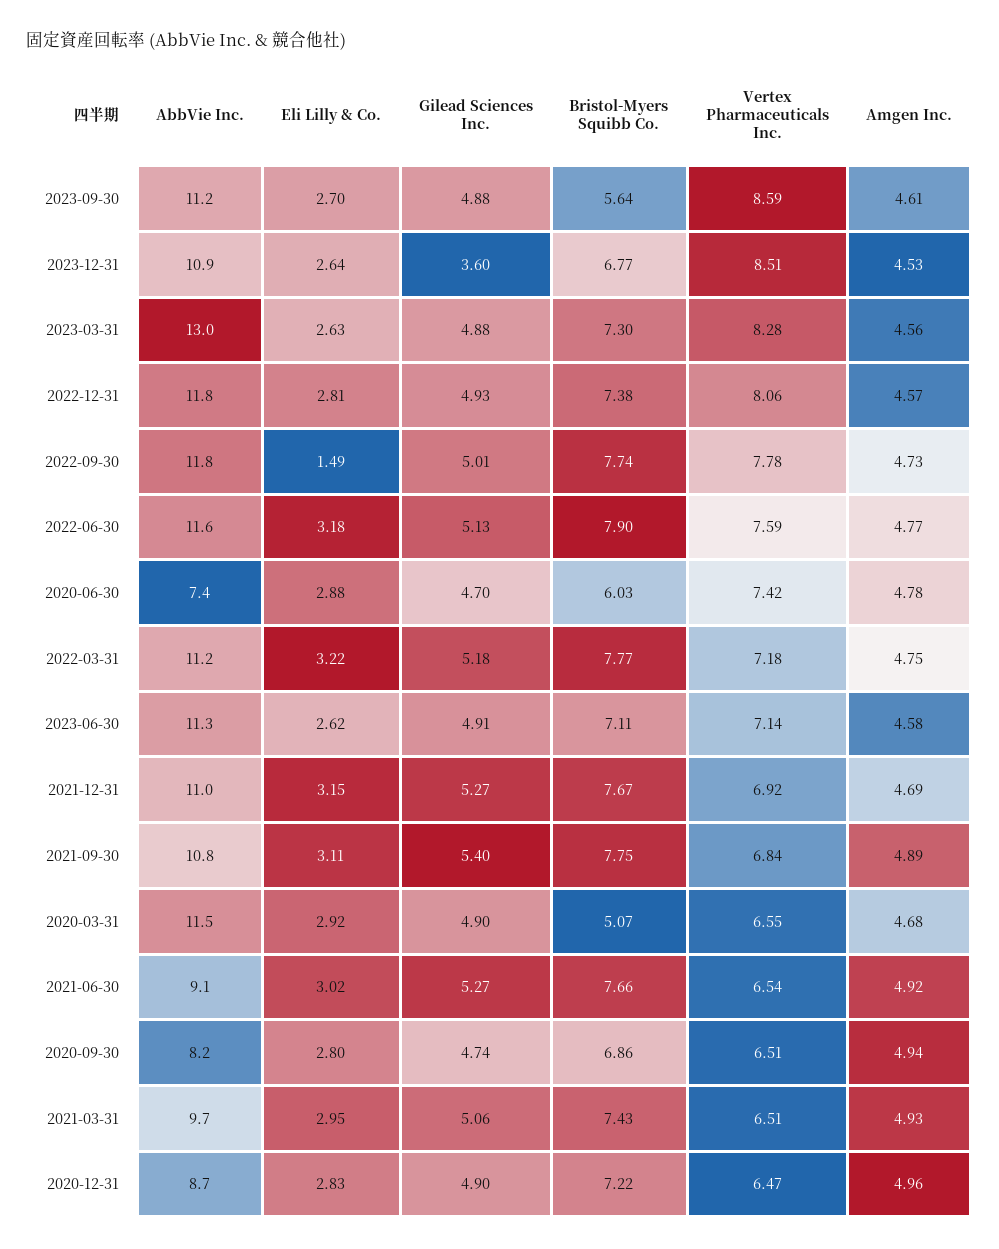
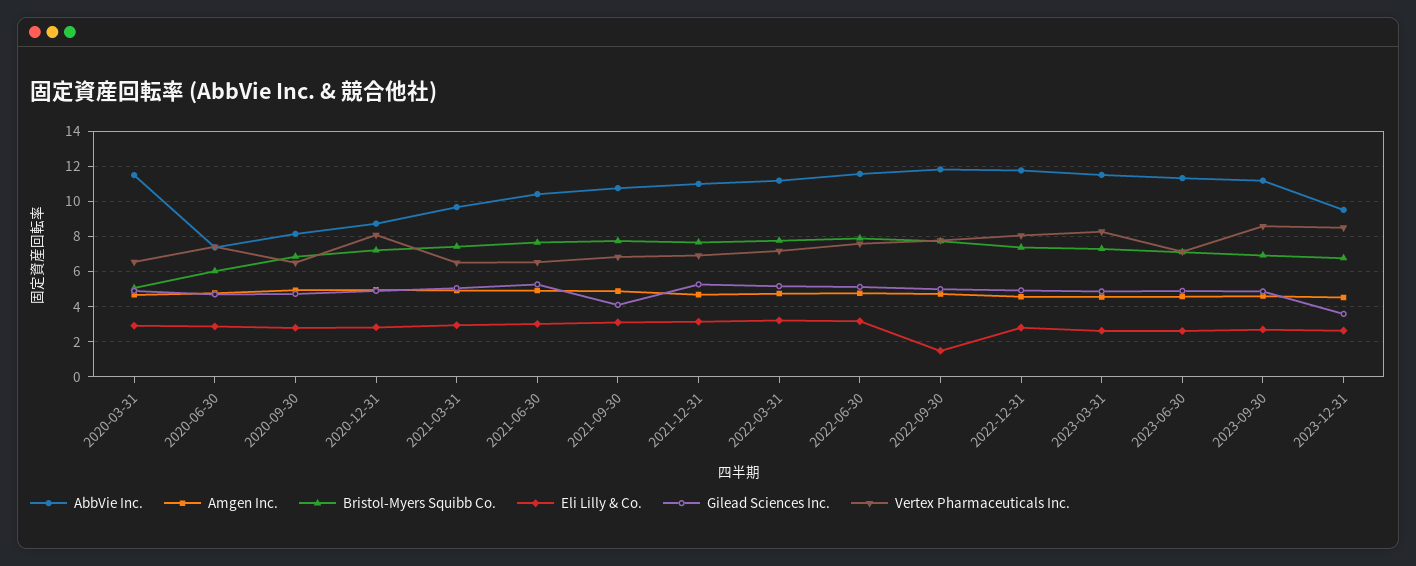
  {
    "AbbVie Inc.": {
      "2023-09-30": 11.2,
-     "2023-12-31": 10.9,
+     "2023-12-31": 9.5,
-     "2023-03-31": 13,
+     "2023-03-31": 11.5,
      "2022-12-31": 11.8,
      "2022-09-30": 11.8,
      "2022-06-30": 11.6,
      "2020-06-30": 7.4,
      "2022-03-31": 11.2,
      "2023-06-30": 11.3,
      "2021-12-31": 11,
      "2021-09-30": 10.8,
      "2020-03-31": 11.5,
-     "2021-06-30": 9.1,
+     "2021-06-30": 10.5,
      "2020-09-30": 8.2,
      "2021-03-31": 9.7,
      "2020-12-31": 8.7
    },
    "Eli Lilly & Co.": {
      "2023-09-30": 2.7,
      "2023-12-31": 2.64,
      "2023-03-31": 2.63,
      "2022-12-31": 2.81,
      "2022-09-30": 1.49,
      "2022-06-30": 3.18,
      "2020-06-30": 2.88,
      "2022-03-31": 3.22,
      "2023-06-30": 2.62,
      "2021-12-31": 3.15,
      "2021-09-30": 3.11,
      "2020-03-31": 2.92,
      "2021-06-30": 3.02,
      "2020-09-30": 2.8,
      "2021-03-31": 2.95,
      "2020-12-31": 2.83
    },
    "Gilead Sciences Inc.": {
      "2023-09-30": 4.88,
      "2023-12-31": 3.6,
      "2023-03-31": 4.88,
      "2022-12-31": 4.93,
      "2022-09-30": 5.01,
      "2022-06-30": 5.13,
      "2020-06-30": 4.7,
      "2022-03-31": 5.18,
      "2023-06-30": 4.91,
      "2021-12-31": 5.27,
-     "2021-09-30": 5.4,
+     "2021-09-30": 4,
      "2020-03-31": 4.9,
      "2021-06-30": 5.27,
      "2020-09-30": 4.74,
      "2021-03-31": 5.06,
      "2020-12-31": 4.9
    },
    "Bristol-Myers Squibb Co.": {
-     "2023-09-30": 5.64,
+     "2023-09-30": 7,
      "2023-12-31": 6.77,
      "2023-03-31": 7.3,
      "2022-12-31": 7.38,
      "2022-09-30": 7.74,
      "2022-06-30": 7.9,
      "2020-06-30": 6.03,
      "2022-03-31": 7.77,
      "2023-06-30": 7.11,
      "2021-12-31": 7.67,
      "2021-09-30": 7.75,
      "2020-03-31": 5.07,
      "2021-06-30": 7.66,
      "2020-09-30": 6.86,
      "2021-03-31": 7.43,
      "2020-12-31": 7.22
    },
    "Vertex Pharmaceuticals Inc.": {
      "2023-09-30": 8.59,
      "2023-12-31": 8.51,
      "2023-03-31": 8.28,
      "2022-12-31": 8.06,
      "2022-09-30": 7.78,
      "2022-06-30": 7.59,
      "2020-06-30": 7.42,
      "2022-03-31": 7.18,
      "2023-06-30": 7.14,
      "2021-12-31": 6.92,
      "2021-09-30": 6.84,
      "2020-03-31": 6.55,
      "2021-06-30": 6.54,
      "2020-09-30": 6.51,
      "2021-03-31": 6.51,
-     "2020-12-31": 6.47
+     "2020-12-31": 8
    },
    "Amgen Inc.": {
      "2023-09-30": 4.61,
      "2023-12-31": 4.53,
      "2023-03-31": 4.56,
      "2022-12-31": 4.57,
      "2022-09-30": 4.73,
      "2022-06-30": 4.77,
      "2020-06-30": 4.78,
      "2022-03-31": 4.75,
      "2023-06-30": 4.58,
      "2021-12-31": 4.69,
      "2021-09-30": 4.89,
      "2020-03-31": 4.68,
      "2021-06-30": 4.92,
      "2020-09-30": 4.94,
      "2021-03-31": 4.93,
      "2020-12-31": 4.96
    }
  }

